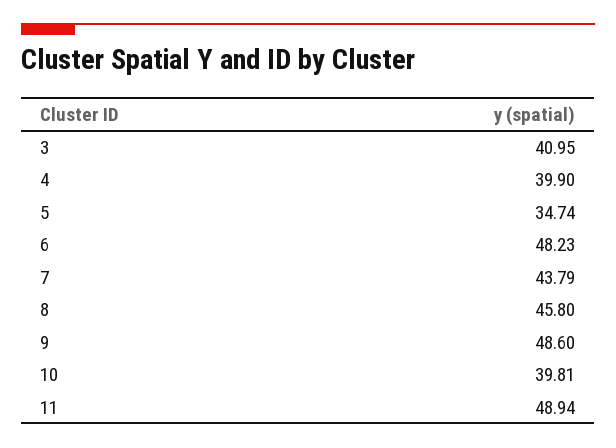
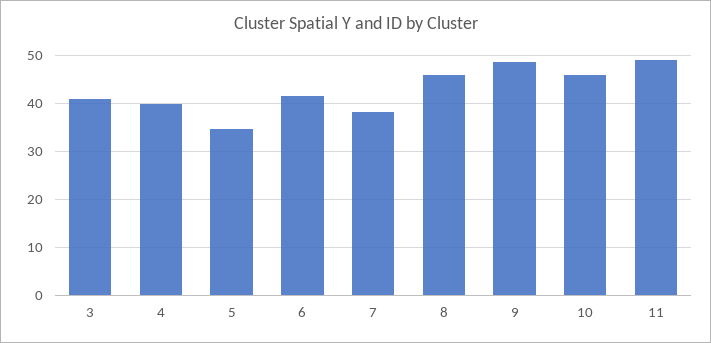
  {
    "3": 40.95,
    "4": 39.9,
    "5": 34.74,
-   "6": 48.23,
+   "6": 42,
-   "7": 43.79,
+   "7": 38,
    "8": 45.8,
    "9": 48.6,
-   "10": 39.81,
+   "10": 46,
    "11": 48.94
  }

